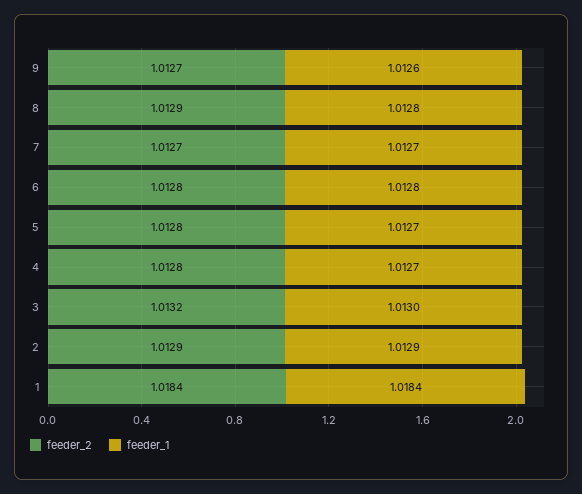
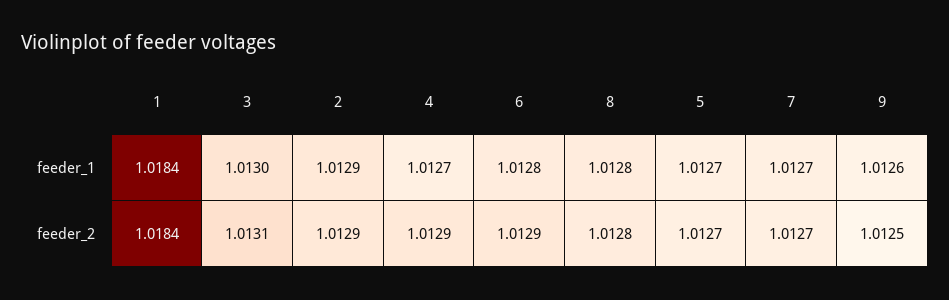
  {
    "feeder_2": {
-     "9": 1.0127,
+     "9": 1.0125,
-     "8": 1.0129,
+     "8": 1.0128,
      "7": 1.0127,
-     "6": 1.0128,
+     "6": 1.0129,
-     "5": 1.0128,
+     "5": 1.0127,
-     "4": 1.0128,
+     "4": 1.0129,
-     "3": 1.0132,
+     "3": 1.0131,
      "2": 1.0129,
      "1": 1.0184
    },
    "feeder_1": {
      "9": 1.0126,
      "8": 1.0128,
      "7": 1.0127,
      "6": 1.0128,
      "5": 1.0127,
      "4": 1.0127,
      "3": 1.013,
      "2": 1.0129,
      "1": 1.0184
    }
  }

